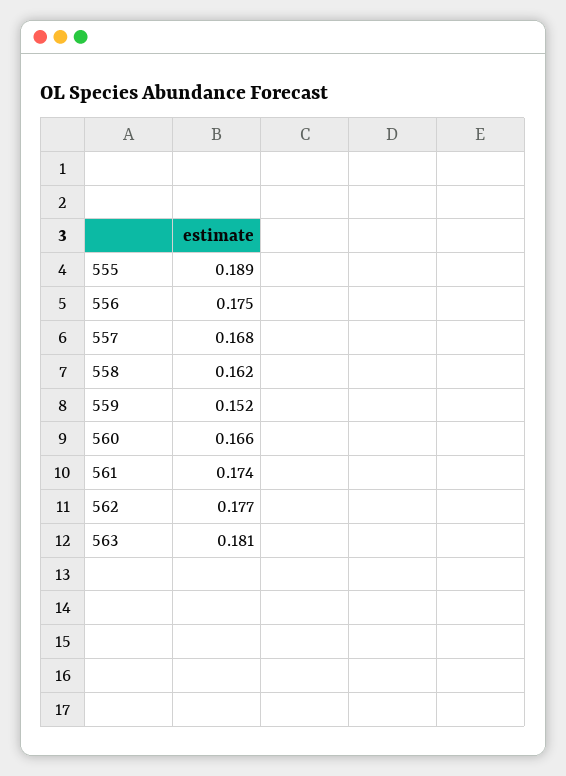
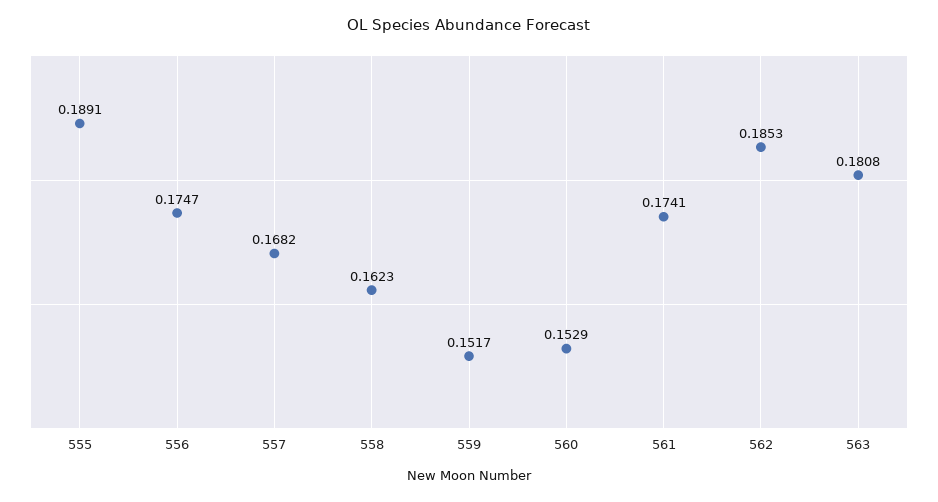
  {
    "555": 0.1891,
    "556": 0.1747,
    "557": 0.1682,
    "558": 0.1623,
    "559": 0.1517,
-   "560": 0.166,
+   "560": 0.1529,
    "561": 0.1741,
-   "562": 0.177,
+   "562": 0.1853,
    "563": 0.1808
  }

